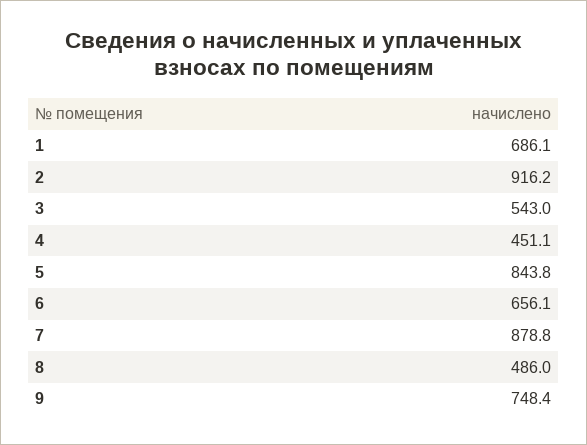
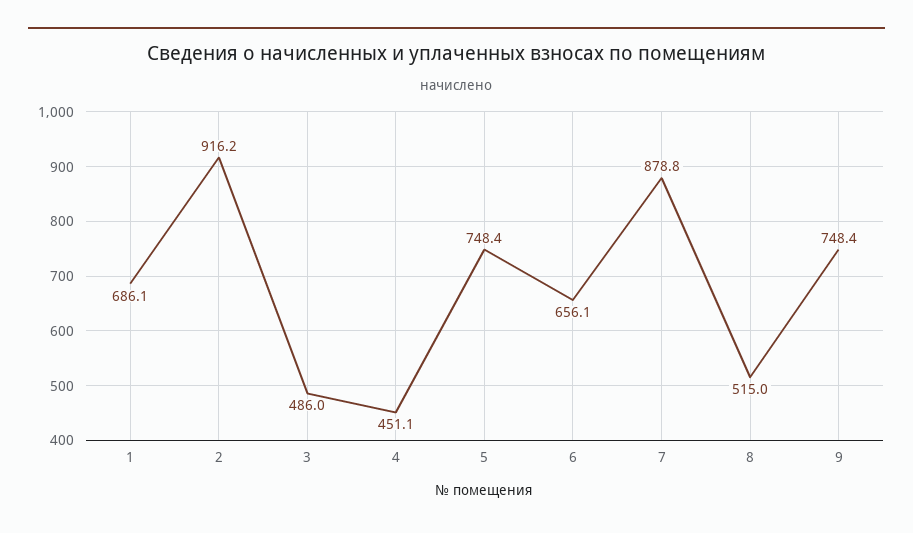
  {
    "1": 686.1,
    "2": 916.2,
-   "3": 543,
+   "3": 486,
    "4": 451.1,
-   "5": 843.8,
+   "5": 748.4,
    "6": 656.1,
    "7": 878.8,
-   "8": 486,
+   "8": 515,
    "9": 748.4
  }

